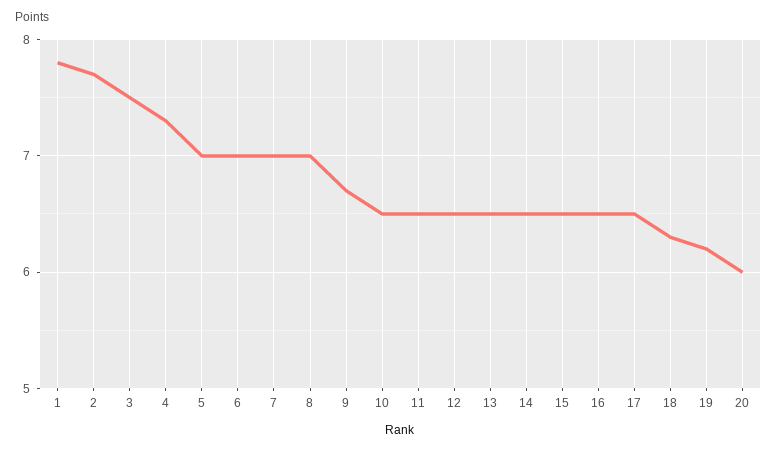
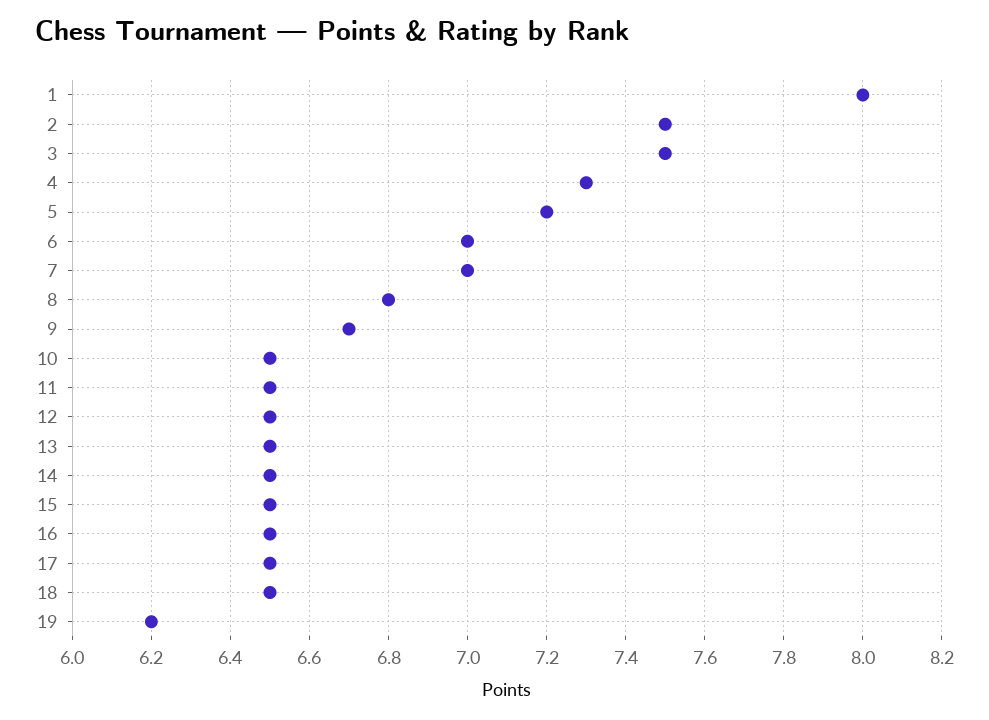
  {
-   "1": 7.8,
+   "1": 8,
-   "2": 7.7,
+   "2": 7.5,
    "3": 7.5,
    "4": 7.3,
-   "5": 7,
+   "5": 7.2,
    "6": 7,
    "7": 7,
-   "8": 7,
+   "8": 6.8,
    "9": 6.7,
    "10": 6.5,
    "11": 6.5,
    "12": 6.5,
    "13": 6.5,
    "14": 6.5,
    "15": 6.5,
    "16": 6.5,
    "17": 6.5,
-   "18": 6.3,
+   "18": 6.5,
-   "19": 6.2,
+   "19": 6.2
-   "20": 6
  }

